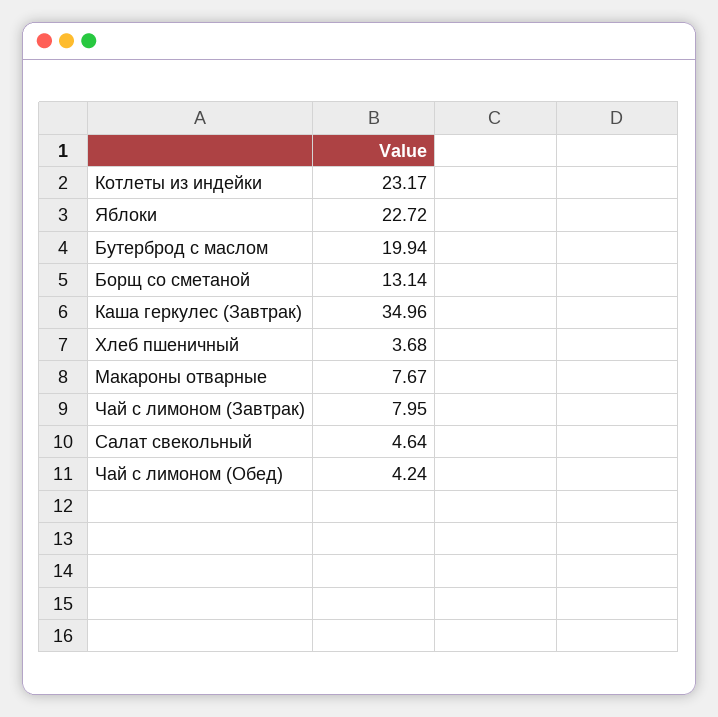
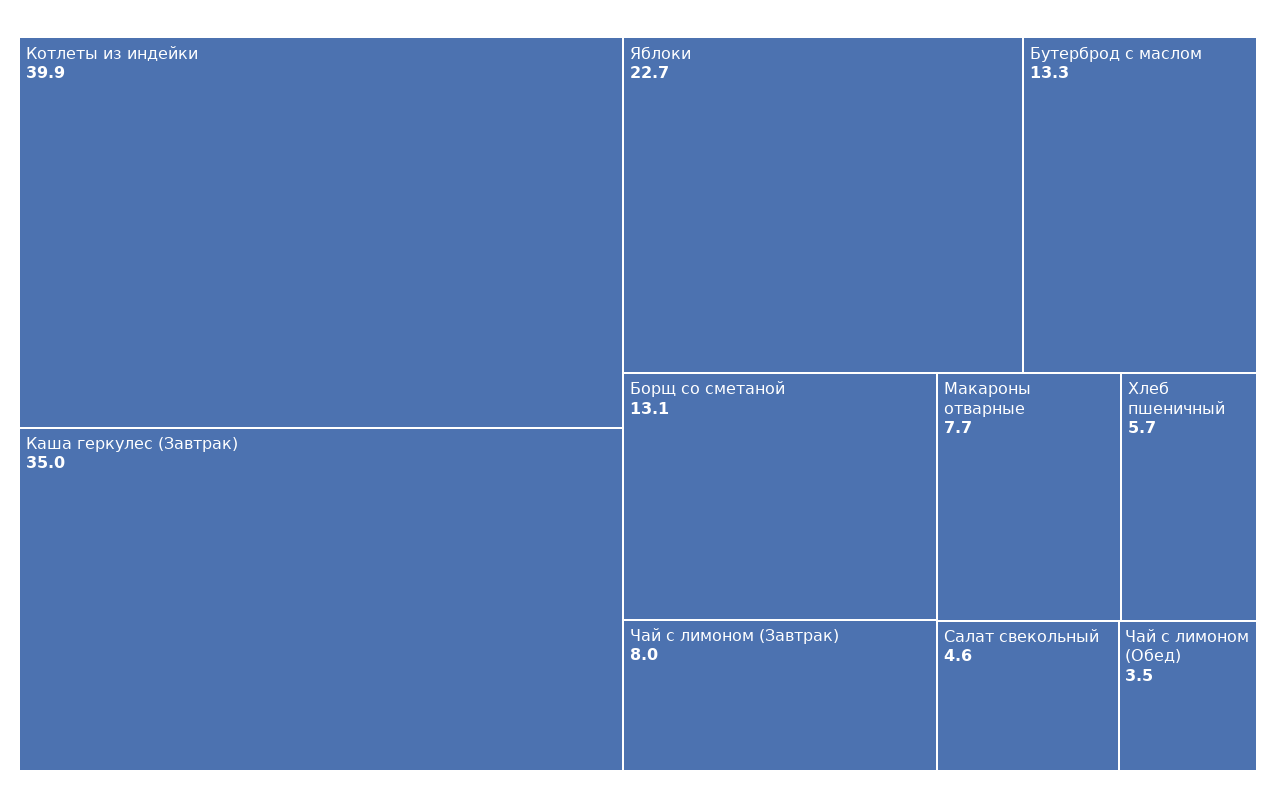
  {
-   "Котлеты из индейки": 23.17,
+   "Котлеты из индейки": 39.9,
    "Яблоки": 22.72,
-   "Бутерброд с маслом": 19.94,
+   "Бутерброд с маслом": 13.3,
    "Борщ со сметаной": 13.14,
    "Каша геркулес (Завтрак)": 34.96,
-   "Хлеб пшеничный": 3.68,
+   "Хлеб пшеничный": 5.7,
    "Макароны отварные": 7.67,
    "Чай с лимоном (Завтрак)": 7.95,
    "Салат свекольный": 4.64,
-   "Чай с лимоном (Обед)": 4.24
+   "Чай с лимоном (Обед)": 3.5
  }

